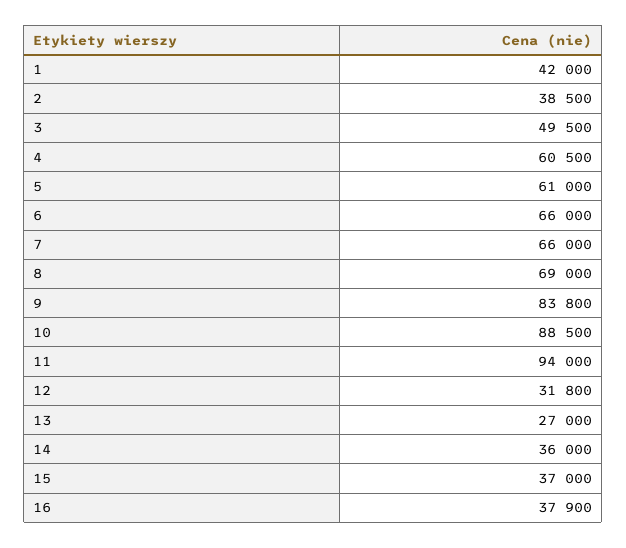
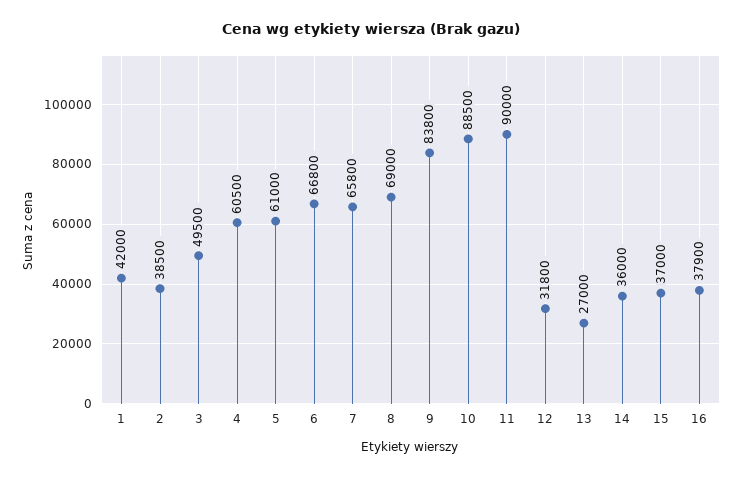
  {
    "1": 42000,
    "2": 38500,
    "3": 49500,
    "4": 60500,
    "5": 61000,
-   "6": 66000,
+   "6": 66800,
-   "7": 66000,
+   "7": 65800,
    "8": 69000,
    "9": 83800,
    "10": 88500,
-   "11": 94000,
+   "11": 90000,
    "12": 31800,
    "13": 27000,
    "14": 36000,
    "15": 37000,
    "16": 37900
  }

